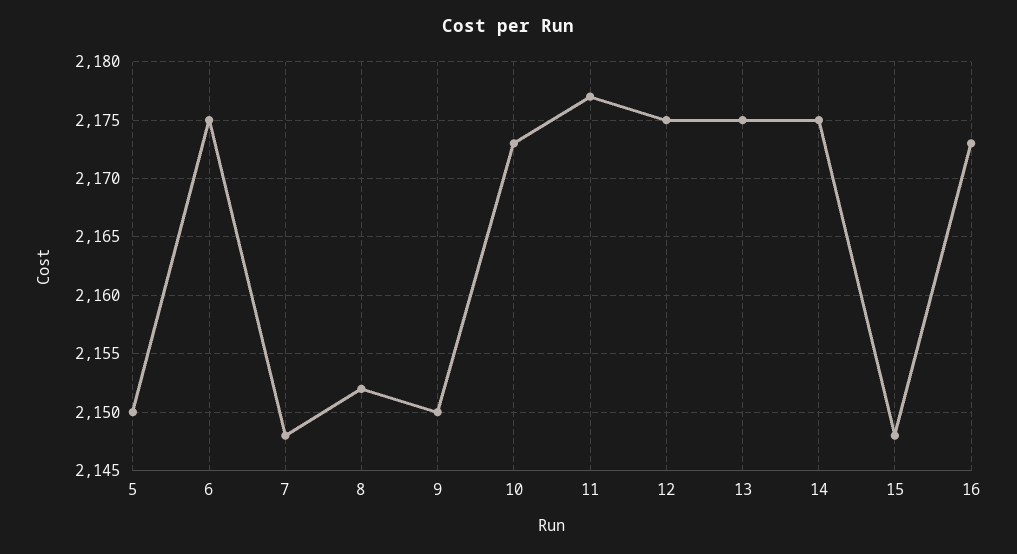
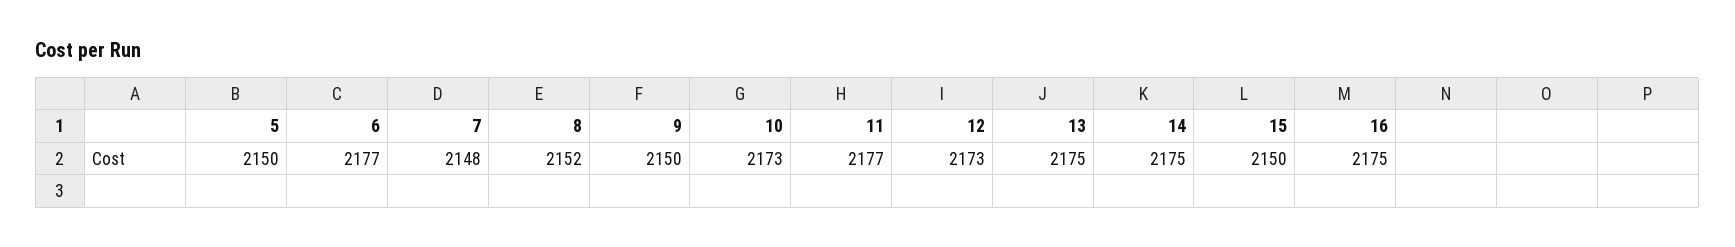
  {
    "5": 2150,
-   "6": 2175,
+   "6": 2177,
    "7": 2148,
    "8": 2152,
    "9": 2150,
    "10": 2173,
    "11": 2177,
-   "12": 2175,
+   "12": 2173,
    "13": 2175,
    "14": 2175,
-   "15": 2148,
+   "15": 2150,
-   "16": 2173
+   "16": 2175
  }

